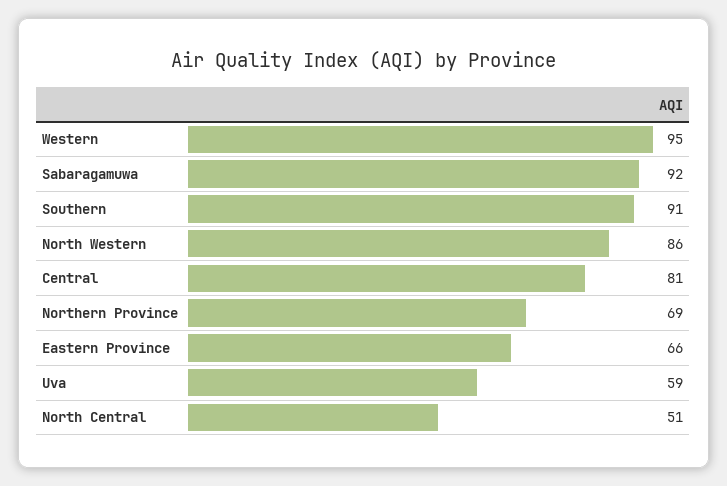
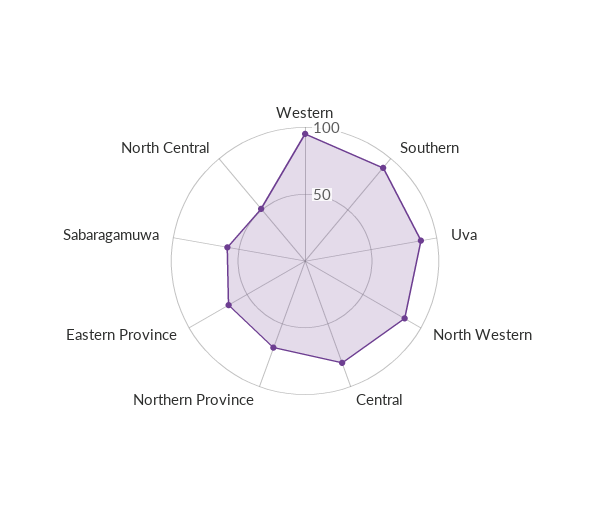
  {
    "Western": 95,
-   "Sabaragamuwa": 92,
+   "Sabaragamuwa": 60,
    "Southern": 91,
    "North Western": 86,
    "Central": 81,
    "Northern Province": 69,
    "Eastern Province": 66,
-   "Uva": 59,
+   "Uva": 90,
    "North Central": 51
  }

